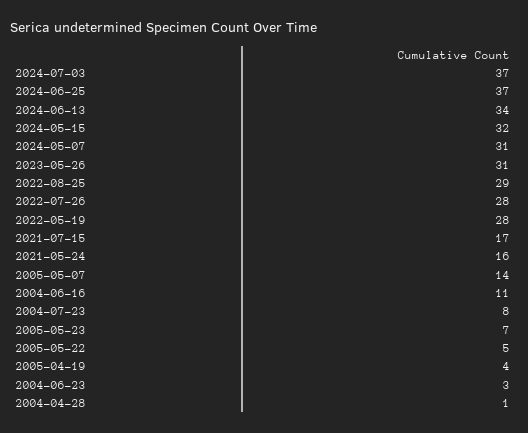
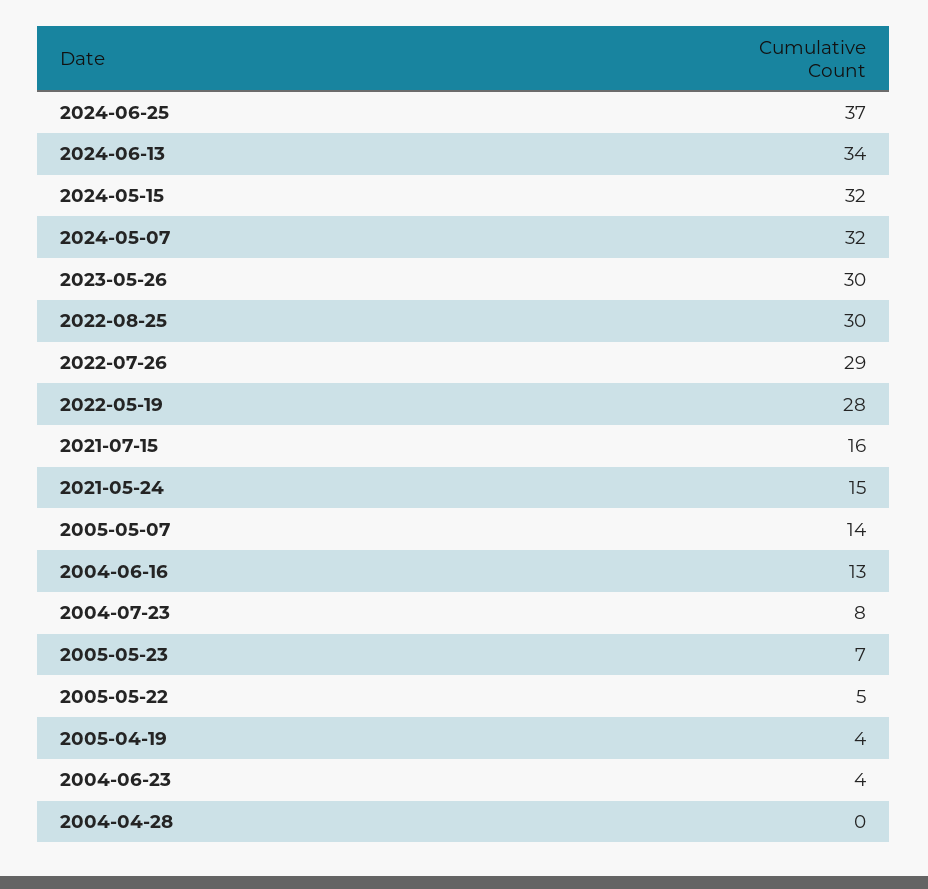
  {
-   "2024-07-03": 37,
    "2024-06-25": 37,
    "2024-06-13": 34,
    "2024-05-15": 32,
-   "2024-05-07": 31,
+   "2024-05-07": 32,
-   "2023-05-26": 31,
+   "2023-05-26": 30,
-   "2022-08-25": 29,
+   "2022-08-25": 30,
-   "2022-07-26": 28,
+   "2022-07-26": 29,
    "2022-05-19": 28,
-   "2021-07-15": 17,
+   "2021-07-15": 16,
-   "2021-05-24": 16,
+   "2021-05-24": 15,
    "2005-05-07": 14,
-   "2004-06-16": 11,
+   "2004-06-16": 13,
    "2004-07-23": 8,
    "2005-05-23": 7,
    "2005-05-22": 5,
    "2005-04-19": 4,
-   "2004-06-23": 3,
+   "2004-06-23": 4,
-   "2004-04-28": 1
+   "2004-04-28": 0
  }

